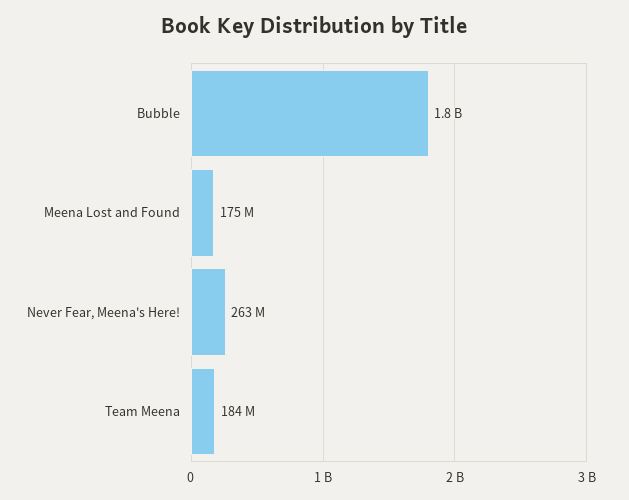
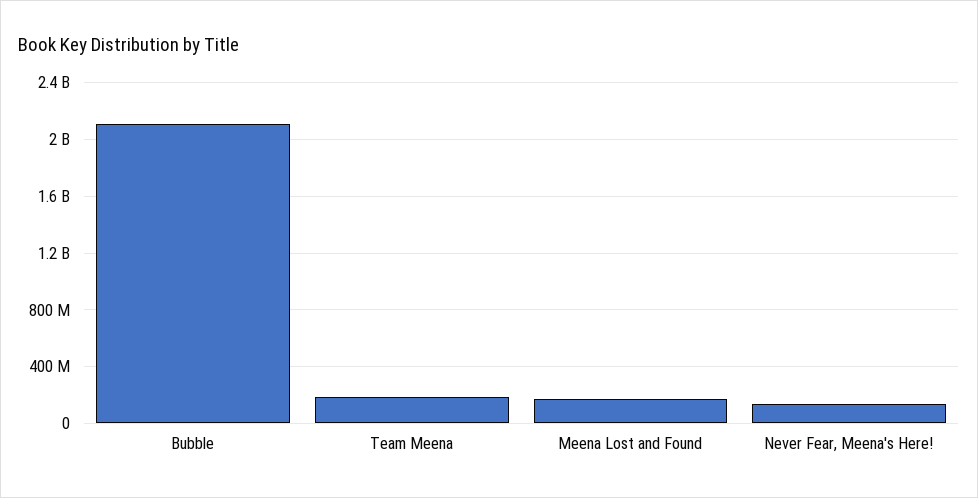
  {
-   "Bubble": 1800000000,
+   "Bubble": 2100000000,
    "Meena Lost and Found": 175000000,
-   "Never Fear, Meena's Here!": 263000000,
+   "Never Fear, Meena's Here!": 150000000,
    "Team Meena": 184000000
  }

